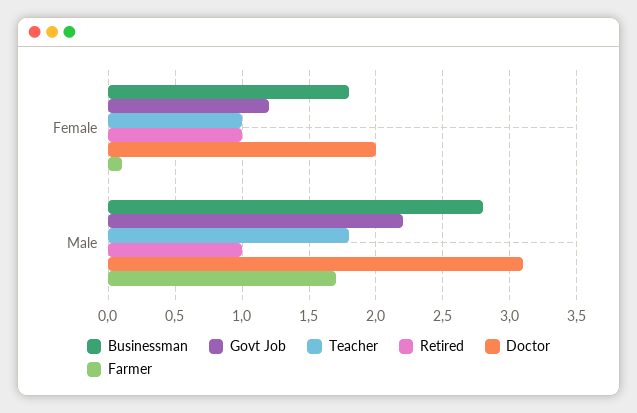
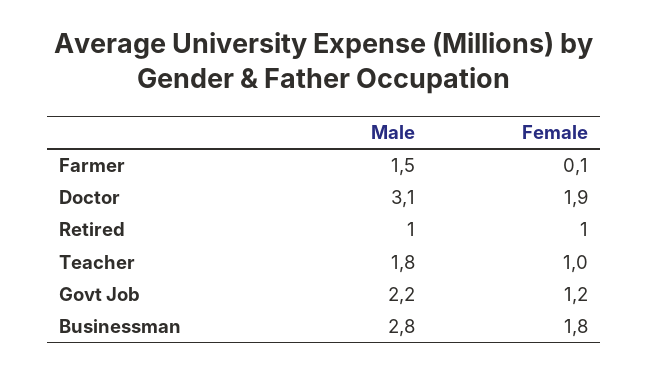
  {
    "Businessman": {
      "Female": 1.8,
      "Male": 2.8
    },
    "Govt Job": {
      "Female": 1.2,
      "Male": 2.2
    },
    "Teacher": {
      "Female": 1,
      "Male": 1.8
    },
    "Retired": {
      "Female": 1,
      "Male": 1
    },
    "Doctor": {
-     "Female": 2,
+     "Female": 1.9,
      "Male": 3.1
    },
    "Farmer": {
      "Female": 0.1,
-     "Male": 1.7
+     "Male": 1.5
    }
  }

